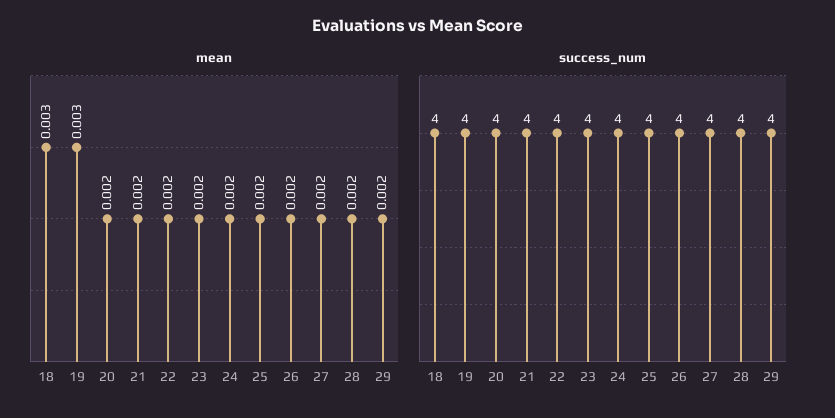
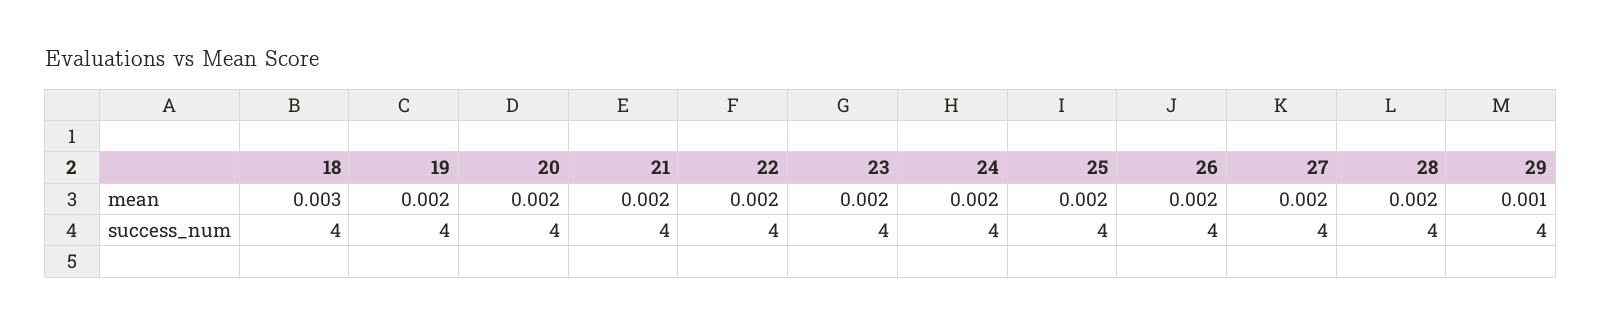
  {
    "mean": {
      "18": 0.003,
-     "19": 0.003,
+     "19": 0.002,
      "20": 0.002,
      "21": 0.002,
      "22": 0.002,
      "23": 0.002,
      "24": 0.002,
      "25": 0.002,
      "26": 0.002,
      "27": 0.002,
      "28": 0.002,
-     "29": 0.002
+     "29": 0.001
    },
    "success_num": {
      "18": 4,
      "19": 4,
      "20": 4,
      "21": 4,
      "22": 4,
      "23": 4,
      "24": 4,
      "25": 4,
      "26": 4,
      "27": 4,
      "28": 4,
      "29": 4
    }
  }

